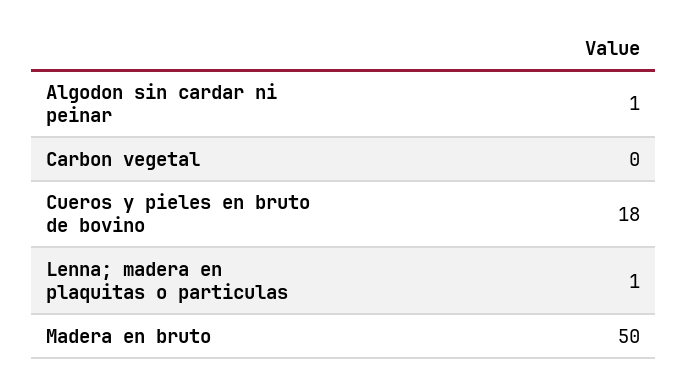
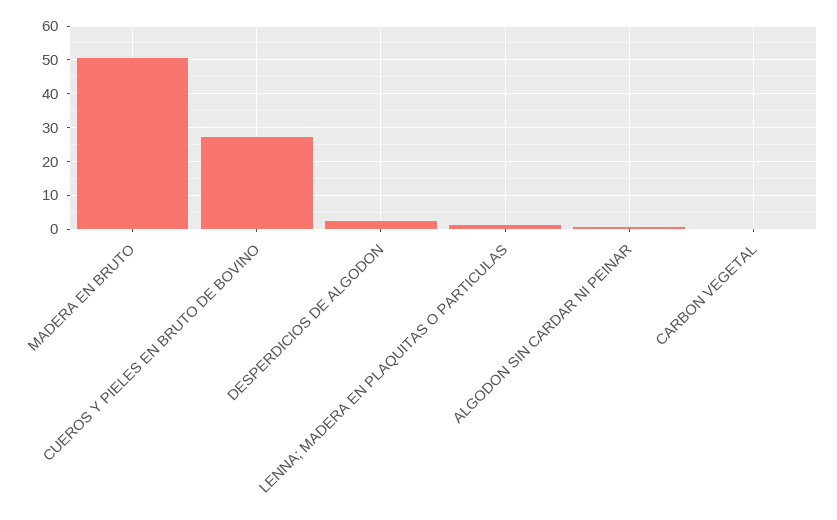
  {
    "Algodon sin cardar ni peinar": 1,
    "Carbon vegetal": 0,
-   "Cueros y pieles en bruto de bovino": 18,
+   "Cueros y pieles en bruto de bovino": 28,
    "Lenna; madera en plaquitas o particulas": 1,
-   "Madera en bruto": 50
+   "Madera en bruto": 50,
+   "DESPERDICIOS DE ALGODON": 2
  }

